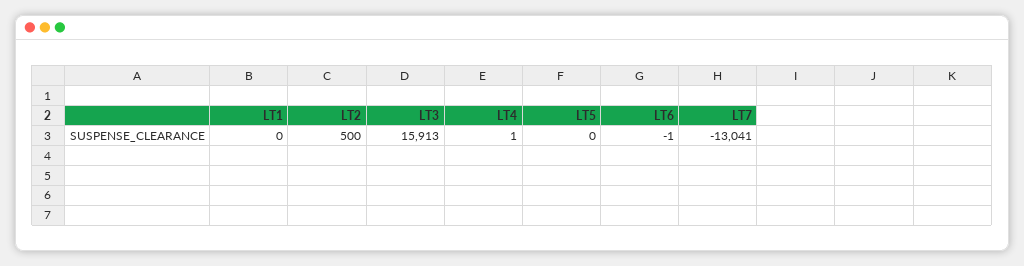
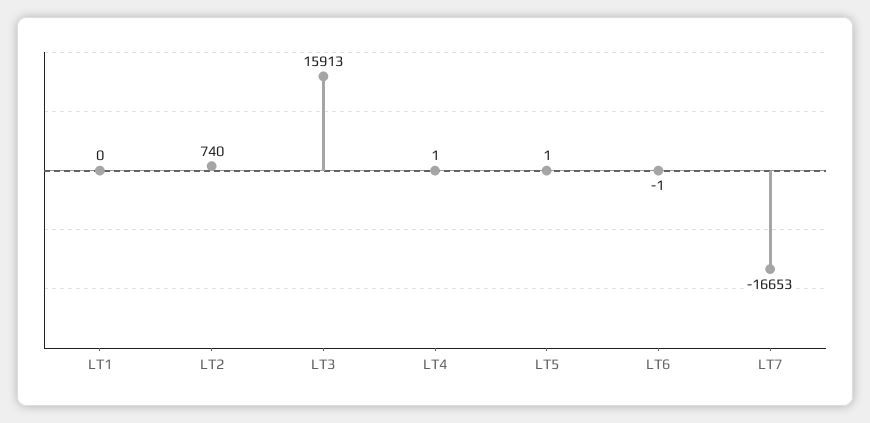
  {
    "LT1": 0,
-   "LT2": 500,
+   "LT2": 740,
    "LT3": 15913,
    "LT4": 1,
-   "LT5": 0,
+   "LT5": 1,
    "LT6": -1,
-   "LT7": -13041
+   "LT7": -16653
  }

